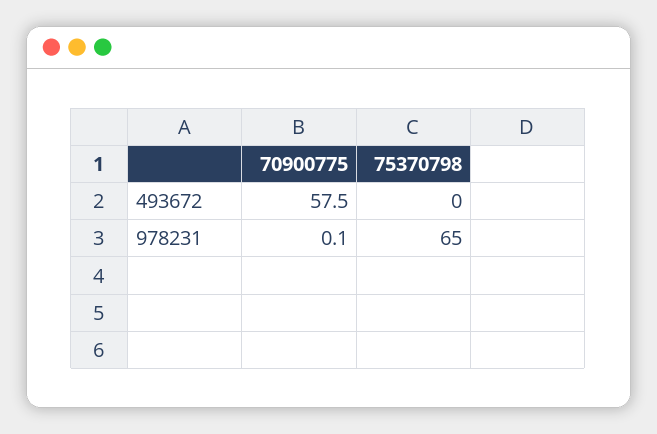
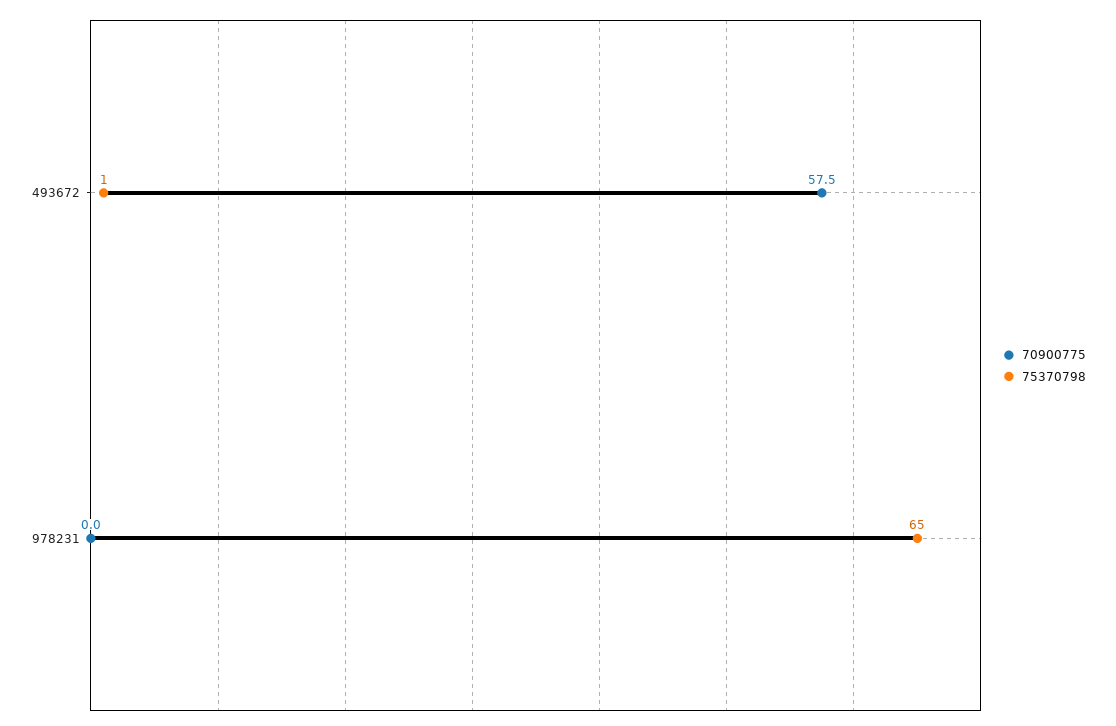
  {
    "70900775": {
      "493672": 57.5,
-     "978231": 0.1
+     "978231": 0
    },
    "75370798": {
-     "493672": 0,
+     "493672": 1,
      "978231": 65
    }
  }

